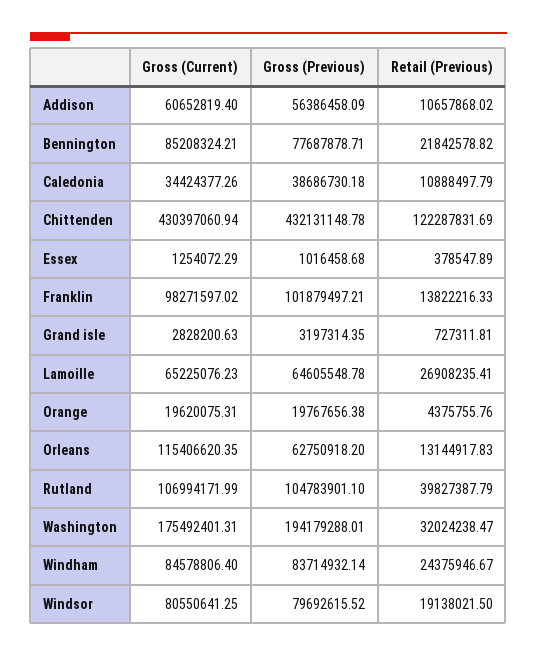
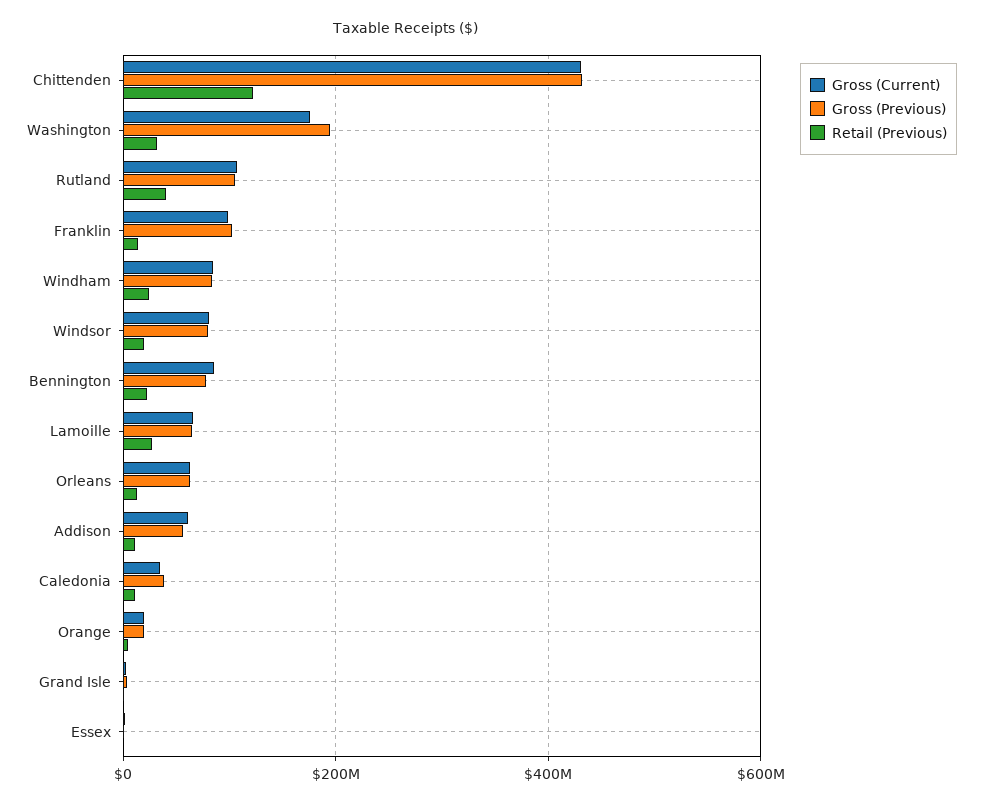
  {
    "Gross (Current)": {
      "Addison": 60652819.4,
      "Bennington": 85208324.21,
      "Caledonia": 34424377.26,
      "Chittenden": 430397060.94,
      "Essex": 1254072.29,
      "Franklin": 98271597.02,
      "Grand isle": 2828200.63,
      "Lamoille": 65225076.23,
      "Orange": 19620075.31,
-     "Orleans": 115406620.35,
+     "Orleans": 60000000,
      "Rutland": 106994171.99,
      "Washington": 175492401.31,
      "Windham": 84578806.4,
      "Windsor": 80550641.25
    },
    "Gross (Previous)": {
      "Addison": 56386458.09,
      "Bennington": 77687878.71,
      "Caledonia": 38686730.18,
      "Chittenden": 432131148.78,
      "Essex": 1016458.68,
      "Franklin": 101879497.21,
      "Grand isle": 3197314.35,
      "Lamoille": 64605548.78,
      "Orange": 19767656.38,
      "Orleans": 62750918.2,
      "Rutland": 104783901.1,
      "Washington": 194179288.01,
      "Windham": 83714932.14,
      "Windsor": 79692615.52
    },
    "Retail (Previous)": {
      "Addison": 10657868.02,
      "Bennington": 21842578.82,
      "Caledonia": 10888497.79,
      "Chittenden": 122287831.69,
      "Essex": 378547.89,
      "Franklin": 13822216.33,
      "Grand isle": 727311.81,
      "Lamoille": 26908235.41,
      "Orange": 4375755.76,
      "Orleans": 13144917.83,
      "Rutland": 39827387.79,
      "Washington": 32024238.47,
      "Windham": 24375946.67,
      "Windsor": 19138021.5
    }
  }

